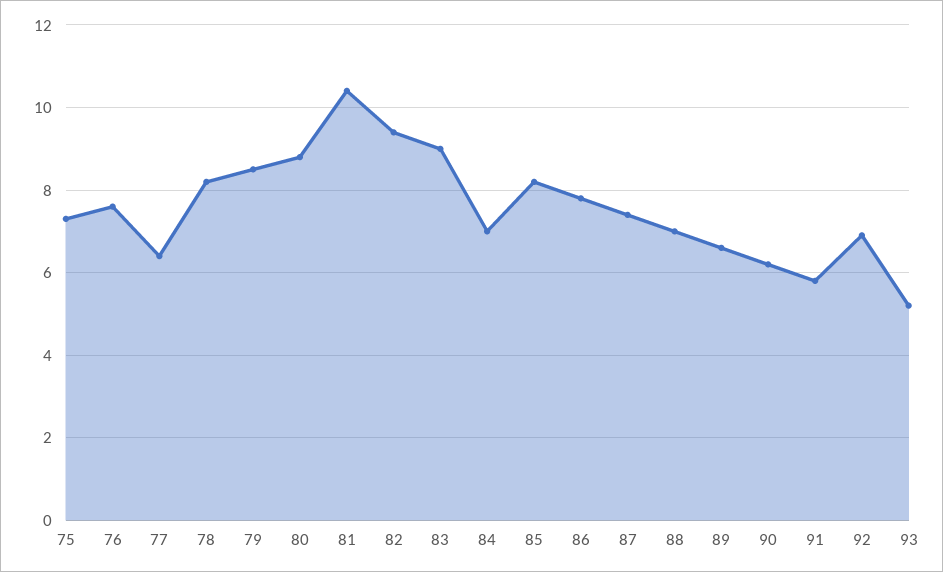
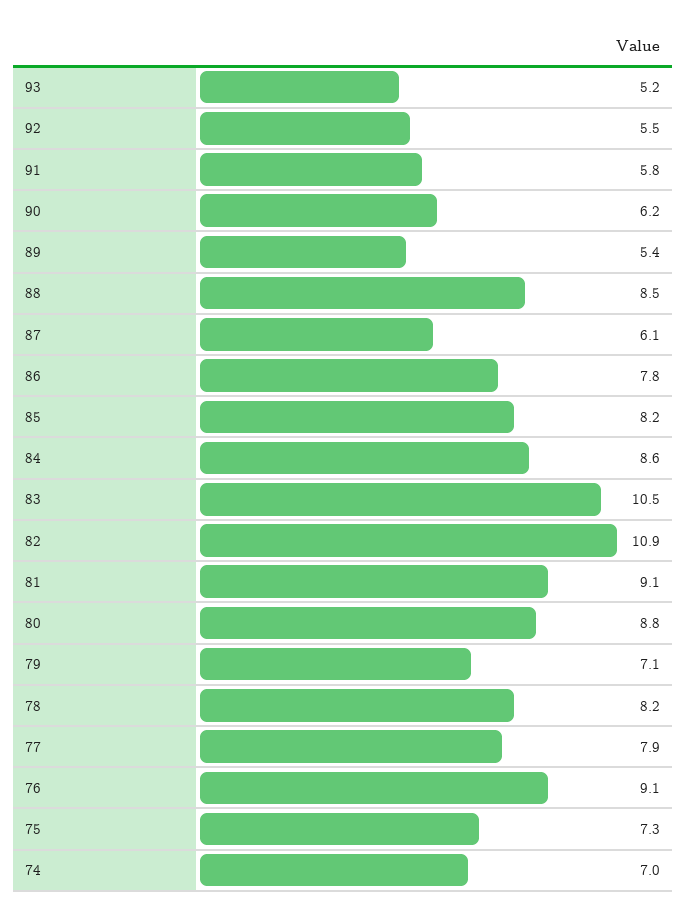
  {
    "75": 7.3,
-   "76": 7.5,
+   "76": 9.1,
-   "77": 6.5,
+   "77": 7.9,
    "78": 8.2,
-   "79": 8.5,
+   "79": 7.1,
    "80": 8.8,
-   "81": 10.5,
+   "81": 9.1,
-   "82": 9.5,
+   "82": 10.9,
-   "83": 9,
+   "83": 10.5,
-   "84": 7,
+   "84": 8.6,
    "85": 8.2,
    "86": 7.8,
-   "87": 7.5,
+   "87": 6.1,
-   "88": 7,
+   "88": 8.5,
-   "89": 6.5,
+   "89": 5.4,
    "90": 6.2,
    "91": 5.8,
-   "92": 7,
+   "92": 5.5,
-   "93": 5.2
+   "93": 5.2,
+   "74": 7
  }

